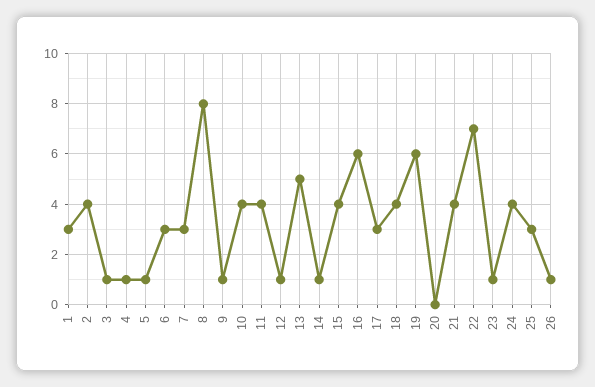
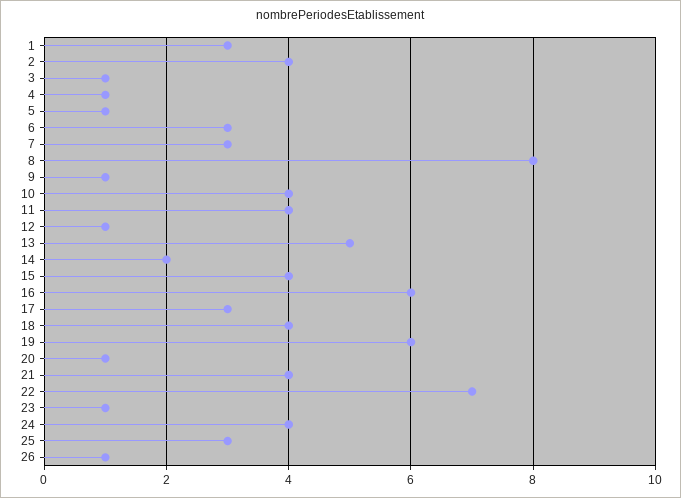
  {
    "1": 3,
    "2": 4,
    "3": 1,
    "4": 1,
    "5": 1,
    "6": 3,
    "7": 3,
    "8": 8,
    "9": 1,
    "10": 4,
    "11": 4,
    "12": 1,
    "13": 5,
-   "14": 1,
+   "14": 2,
    "15": 4,
    "16": 6,
    "17": 3,
    "18": 4,
    "19": 6,
-   "20": 0,
+   "20": 1,
    "21": 4,
    "22": 7,
    "23": 1,
    "24": 4,
    "25": 3,
    "26": 1
  }

